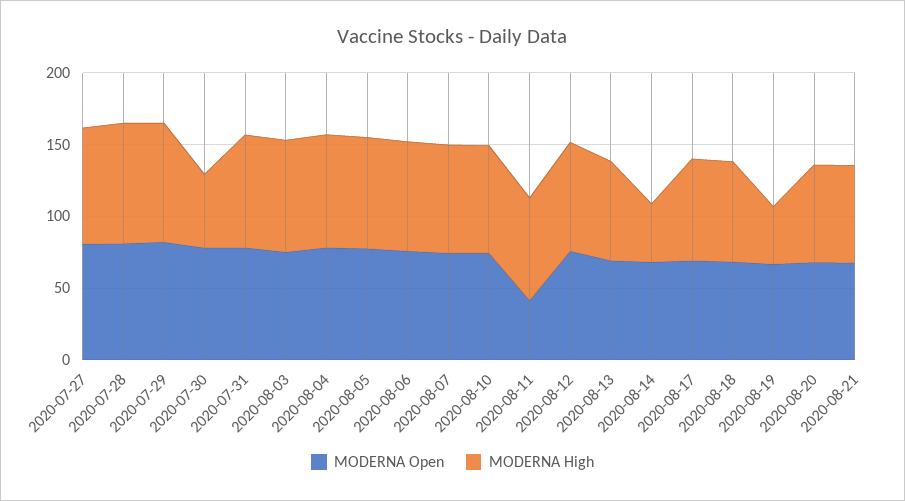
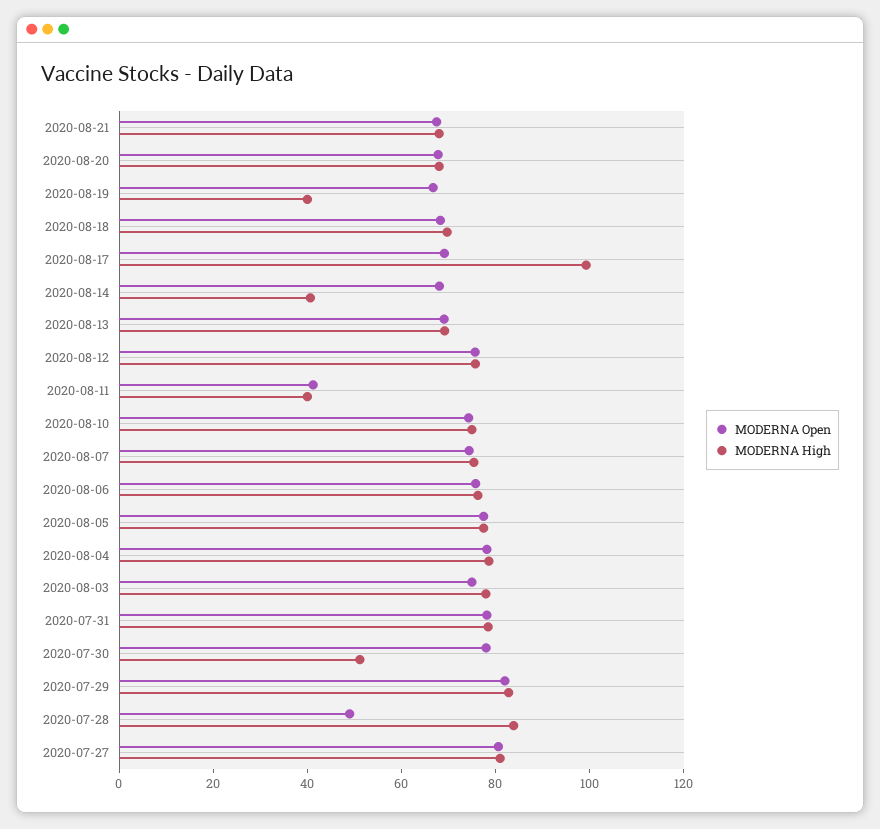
  {
    "MODERNA Open": {
      "2020-07-27": 80,
-     "2020-07-28": 80,
+     "2020-07-28": 50,
      "2020-07-29": 80,
      "2020-07-30": 80,
      "2020-07-31": 80,
      "2020-08-03": 75,
      "2020-08-04": 80,
      "2020-08-05": 75,
      "2020-08-06": 75,
      "2020-08-07": 75,
      "2020-08-10": 75,
      "2020-08-11": 40,
      "2020-08-12": 75,
      "2020-08-13": 70,
      "2020-08-14": 70,
      "2020-08-17": 70,
      "2020-08-18": 70,
      "2020-08-19": 65,
      "2020-08-20": 70,
      "2020-08-21": 70
    },
    "MODERNA High": {
      "2020-07-27": 80,
      "2020-07-28": 85,
      "2020-07-29": 85,
      "2020-07-30": 50,
      "2020-07-31": 80,
      "2020-08-03": 80,
      "2020-08-04": 80,
      "2020-08-05": 75,
      "2020-08-06": 75,
      "2020-08-07": 75,
      "2020-08-10": 75,
-     "2020-08-11": 70,
+     "2020-08-11": 40,
      "2020-08-12": 75,
      "2020-08-13": 70,
      "2020-08-14": 40,
-     "2020-08-17": 70,
+     "2020-08-17": 100,
      "2020-08-18": 70,
      "2020-08-19": 40,
      "2020-08-20": 70,
      "2020-08-21": 70
    }
  }

